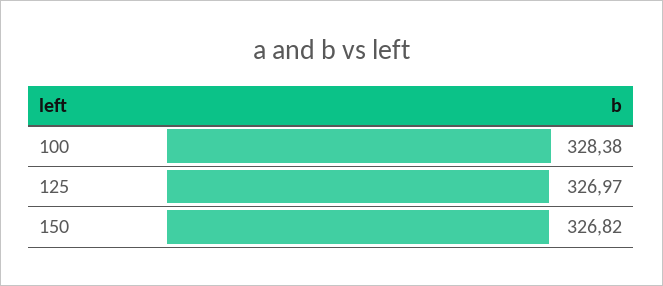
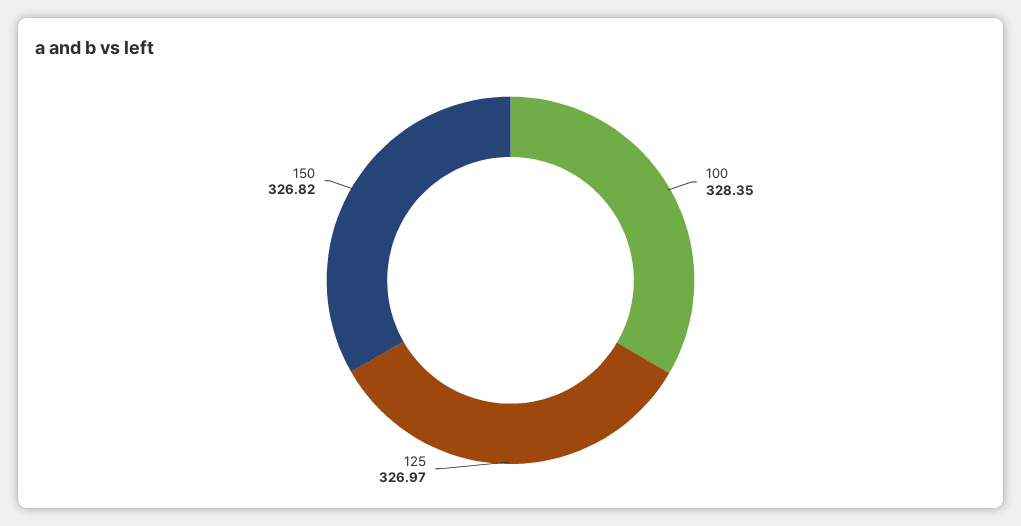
  {
-   "100": 328.38,
+   "100": 328.35,
    "125": 326.97,
    "150": 326.82
  }

